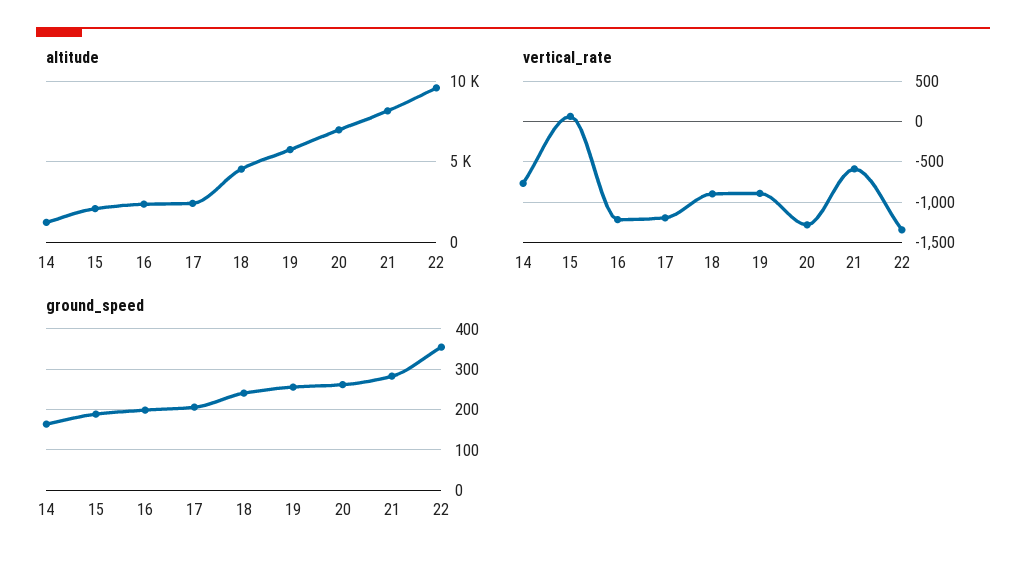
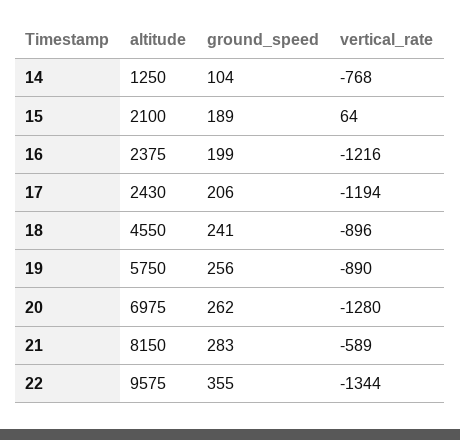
  {
    "altitude": {
      "14": 1250,
      "15": 2100,
      "16": 2375,
      "17": 2430,
      "18": 4550,
      "19": 5750,
      "20": 6975,
      "21": 8150,
      "22": 9575
    },
    "vertical_rate": {
      "14": -768,
      "15": 64,
      "16": -1216,
      "17": -1194,
      "18": -896,
      "19": -890,
      "20": -1280,
      "21": -589,
      "22": -1344
    },
    "ground_speed": {
-     "14": 160,
+     "14": 104,
      "15": 189,
      "16": 199,
      "17": 206,
      "18": 241,
      "19": 256,
      "20": 262,
      "21": 283,
      "22": 355
    }
  }

